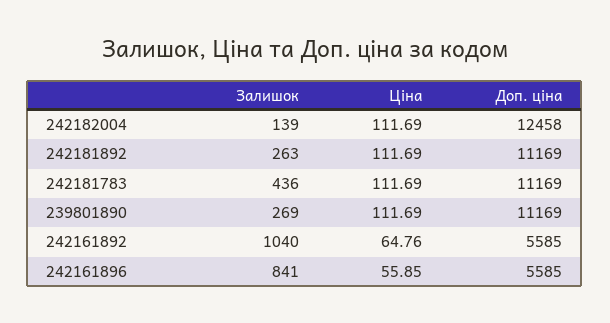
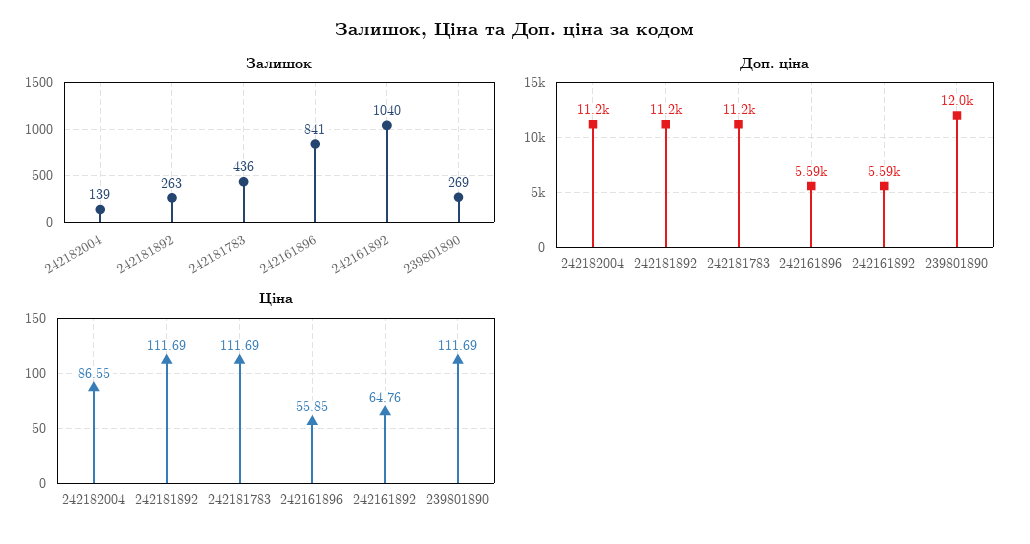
  {
    "Залишок": {
      "242182004": 139,
      "242181892": 263,
      "242181783": 436,
      "239801890": 269,
      "242161892": 1040,
      "242161896": 841
    },
    "Ціна": {
-     "242182004": 111.69,
+     "242182004": 86.55,
      "242181892": 111.69,
      "242181783": 111.69,
      "239801890": 111.69,
      "242161892": 64.76,
      "242161896": 55.85
    },
    "Доп. ціна": {
-     "242182004": 12458,
+     "242182004": 11200,
      "242181892": 11169,
      "242181783": 11169,
-     "239801890": 11169,
+     "239801890": 12000,
      "242161892": 5585,
      "242161896": 5585
    }
  }

